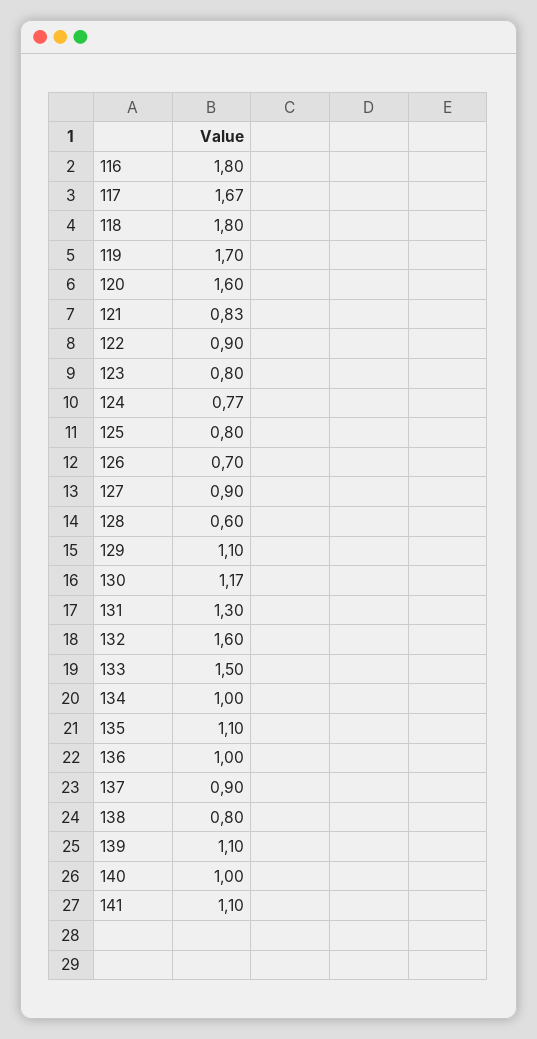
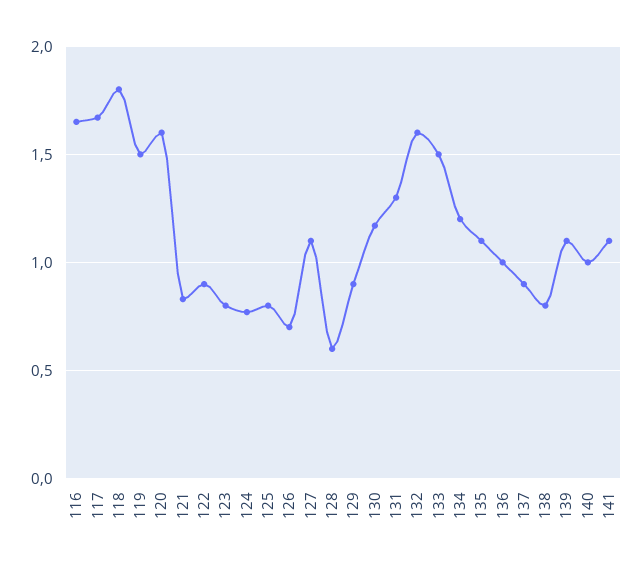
  {
-   "116": 1.8,
+   "116": 1.65,
    "117": 1.67,
    "118": 1.8,
-   "119": 1.7,
+   "119": 1.5,
    "120": 1.6,
    "121": 0.83,
    "122": 0.9,
    "123": 0.8,
    "124": 0.77,
    "125": 0.8,
    "126": 0.7,
-   "127": 0.9,
+   "127": 1.1,
    "128": 0.6,
-   "129": 1.1,
+   "129": 0.9,
    "130": 1.17,
    "131": 1.3,
    "132": 1.6,
    "133": 1.5,
-   "134": 1,
+   "134": 1.2,
    "135": 1.1,
    "136": 1,
    "137": 0.9,
    "138": 0.8,
    "139": 1.1,
    "140": 1,
    "141": 1.1
  }

